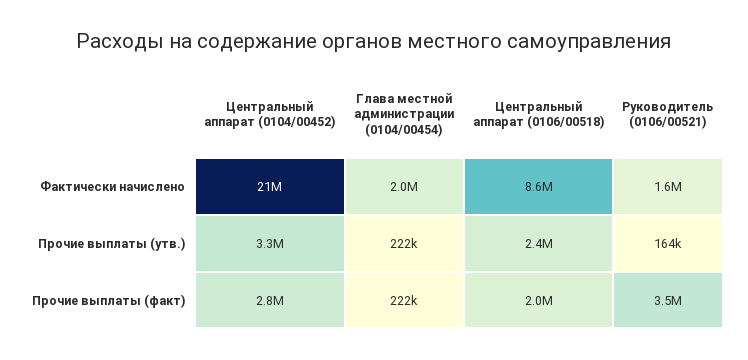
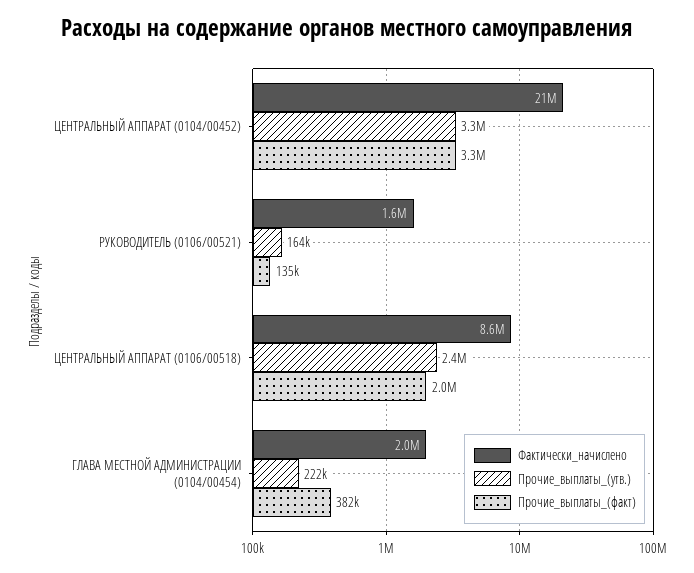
  {
    "Фактически начислено": {
      "Центральный аппарат (0104/00452)": 21000000,
      "Глава местной администрации (0104/00454)": 2000000,
      "Центральный аппарат (0106/00518)": 8600000,
      "Руководитель (0106/00521)": 1600000
    },
    "Прочие выплаты (утв.)": {
      "Центральный аппарат (0104/00452)": 3300000,
      "Глава местной администрации (0104/00454)": 222000,
      "Центральный аппарат (0106/00518)": 2400000,
      "Руководитель (0106/00521)": 164000
    },
    "Прочие выплаты (факт)": {
-     "Центральный аппарат (0104/00452)": 2800000,
+     "Центральный аппарат (0104/00452)": 3300000,
-     "Глава местной администрации (0104/00454)": 222000,
+     "Глава местной администрации (0104/00454)": 382000,
      "Центральный аппарат (0106/00518)": 2000000,
-     "Руководитель (0106/00521)": 3500000
+     "Руководитель (0106/00521)": 135000
    }
  }

